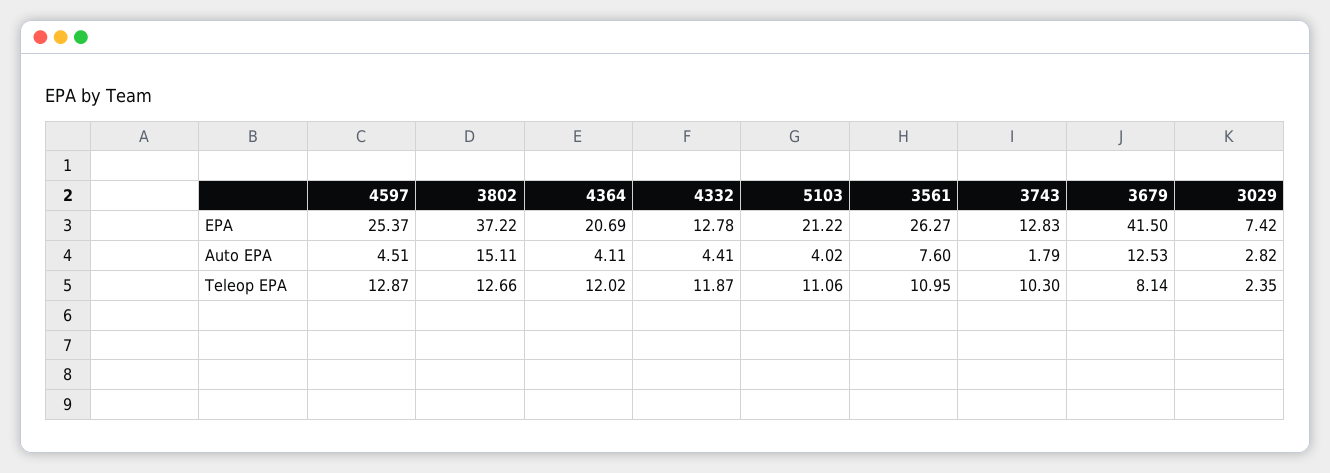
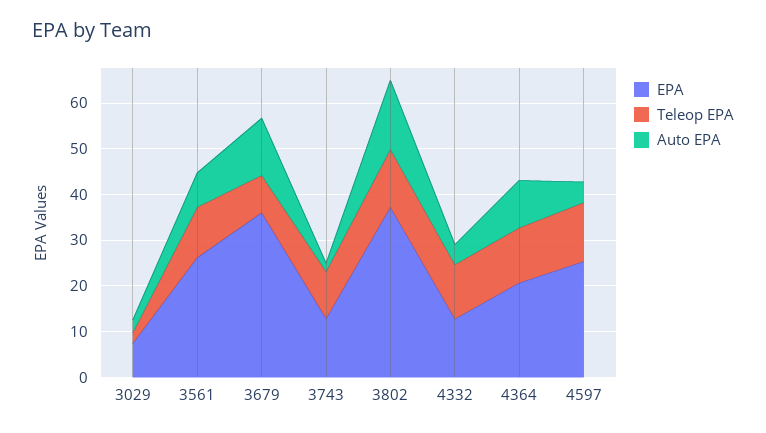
  {
    "EPA": {
      "4597": 25.37,
      "3802": 37.22,
      "4364": 20.69,
      "4332": 12.78,
-     "5103": 21.22,
      "3561": 26.27,
      "3743": 12.83,
-     "3679": 41.5,
+     "3679": 36,
      "3029": 7.42
    },
    "Auto EPA": {
      "4597": 4.51,
      "3802": 15.11,
-     "4364": 4.11,
+     "4364": 10,
      "4332": 4.41,
-     "5103": 4.02,
      "3561": 7.6,
      "3743": 1.79,
      "3679": 12.53,
      "3029": 2.82
    },
    "Teleop EPA": {
      "4597": 12.87,
      "3802": 12.66,
      "4364": 12.02,
      "4332": 11.87,
-     "5103": 11.06,
      "3561": 10.95,
      "3743": 10.3,
      "3679": 8.14,
      "3029": 2.35
    }
  }

